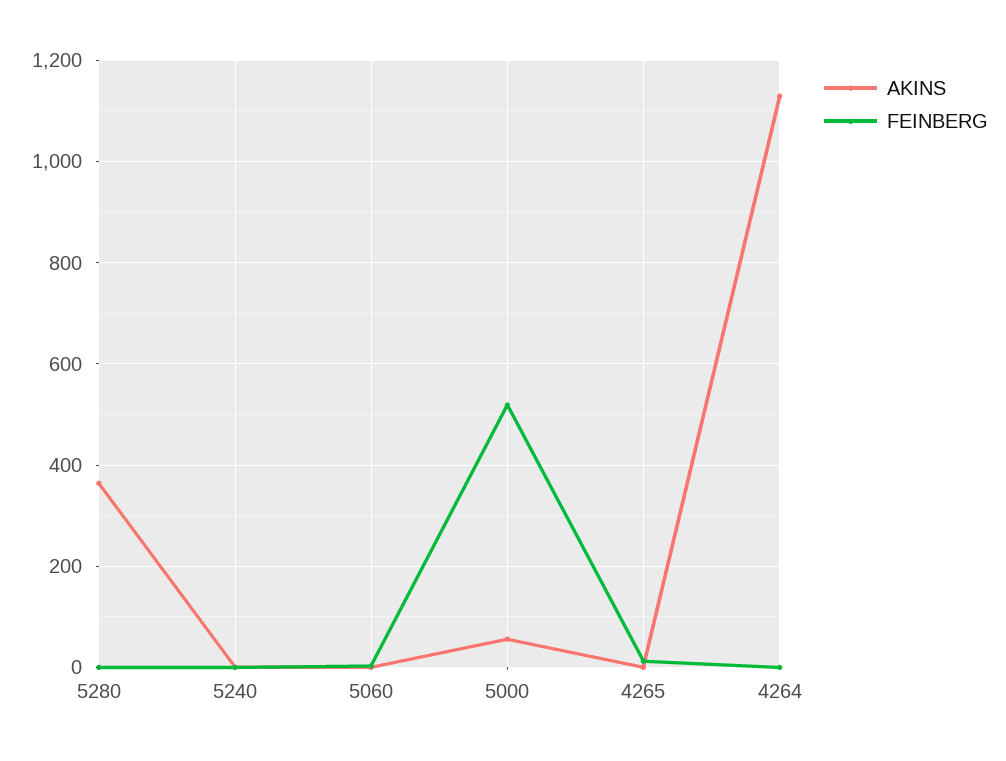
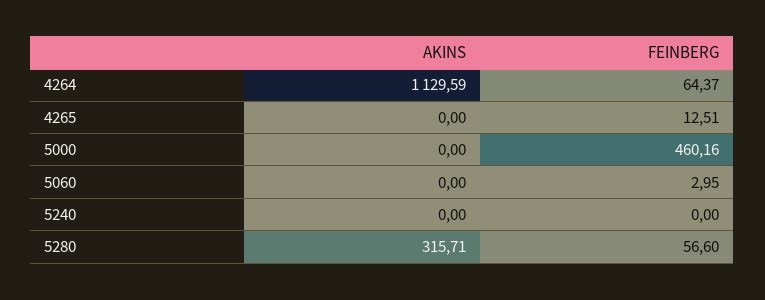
  {
    "AKINS": {
-     "5280": 360,
+     "5280": 315.71,
      "5240": 0,
      "5060": 0,
-     "5000": 60,
+     "5000": 0,
      "4265": 0,
      "4264": 1129.59
    },
    "FEINBERG": {
-     "5280": 0,
+     "5280": 56.6,
      "5240": 0,
      "5060": 2.95,
-     "5000": 520,
+     "5000": 460.16,
      "4265": 12.51,
-     "4264": 0
+     "4264": 64.37
    }
  }

